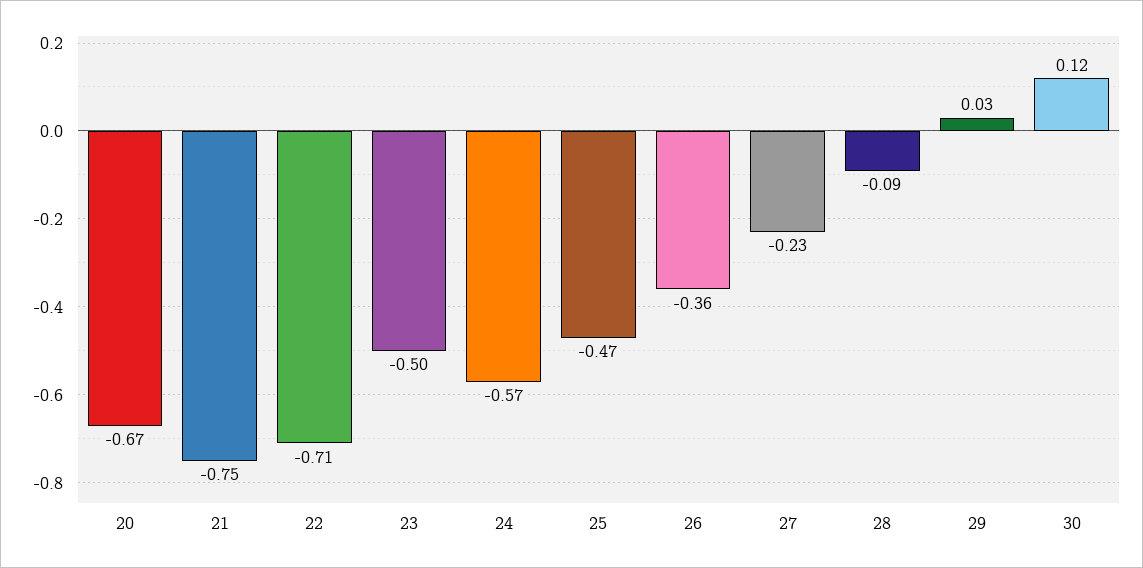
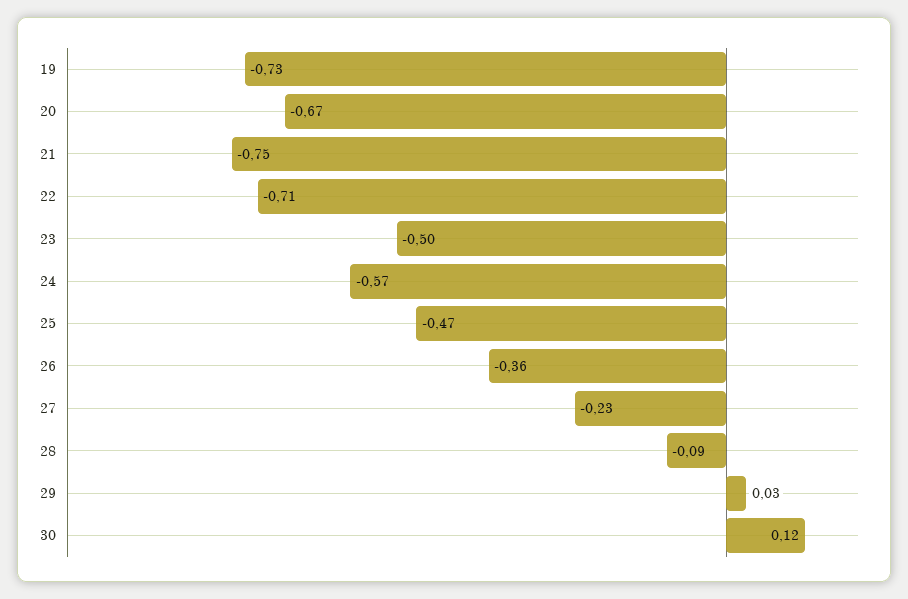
  {
    "20": -0.67,
    "21": -0.75,
    "22": -0.71,
    "23": -0.5,
    "24": -0.57,
    "25": -0.47,
    "26": -0.36,
    "27": -0.23,
    "28": -0.09,
    "29": 0.03,
-   "30": 0.12
+   "30": 0.12,
+   "19": -0.73
  }

